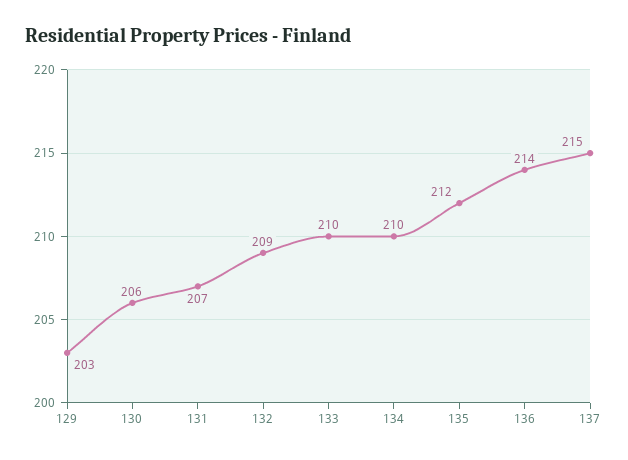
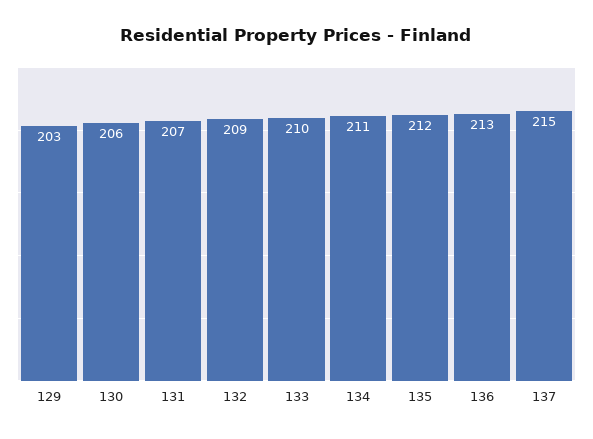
  {
    "129": 203,
    "130": 206,
    "131": 207,
    "132": 209,
    "133": 210,
-   "134": 210,
+   "134": 211,
    "135": 212,
-   "136": 214,
+   "136": 213,
    "137": 215
  }

